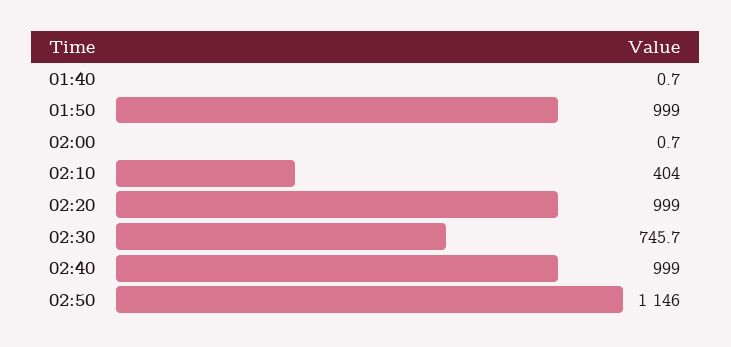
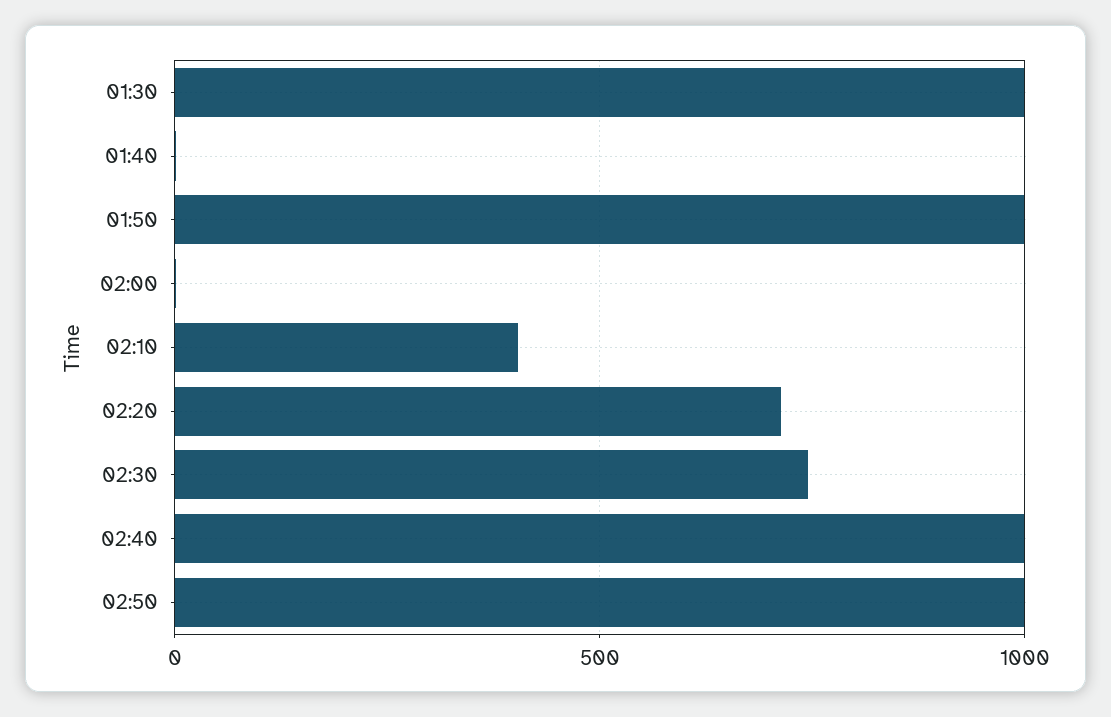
  {
    "01:40": 0.7,
    "01:50": 999,
    "02:00": 0.7,
    "02:10": 404,
-   "02:20": 999,
+   "02:20": 700,
    "02:30": 745.7,
    "02:40": 999,
-   "02:50": 1146
+   "02:50": 1000,
+   "01:30": 1000
  }

